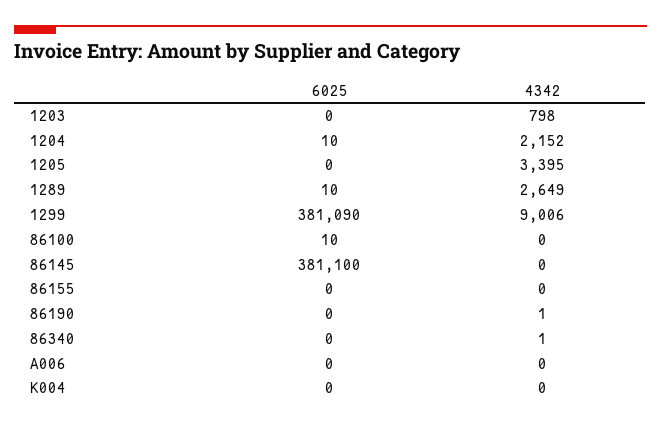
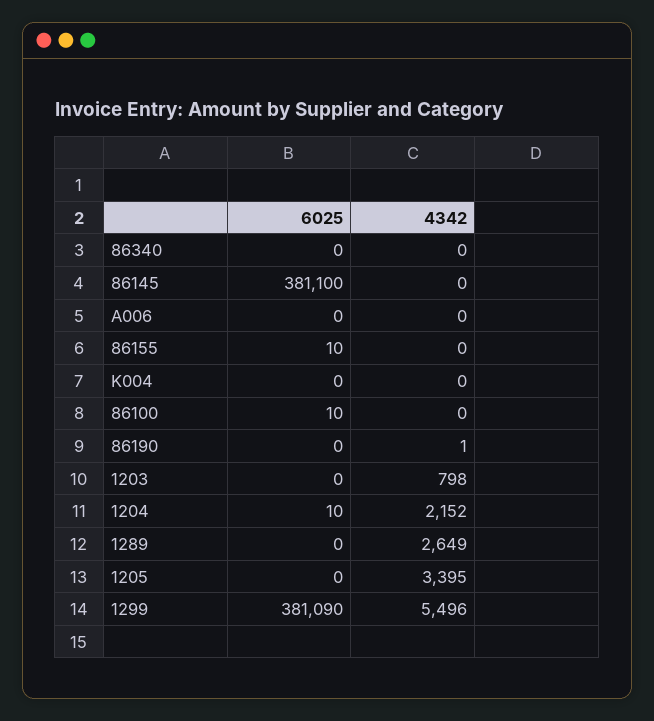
  {
    "6025": {
      "1203": 0,
      "1204": 10,
      "1205": 0,
-     "1289": 10,
+     "1289": 0,
      "1299": 381090,
      "86100": 10,
      "86145": 381100,
-     "86155": 0,
+     "86155": 10,
      "86190": 0,
      "86340": 0,
      "A006": 0,
      "K004": 0
    },
    "4342": {
      "1203": 798,
      "1204": 2152,
      "1205": 3395,
      "1289": 2649,
-     "1299": 9006,
+     "1299": 5496,
      "86100": 0,
      "86145": 0,
      "86155": 0,
      "86190": 1,
-     "86340": 1,
+     "86340": 0,
      "A006": 0,
      "K004": 0
    }
  }

